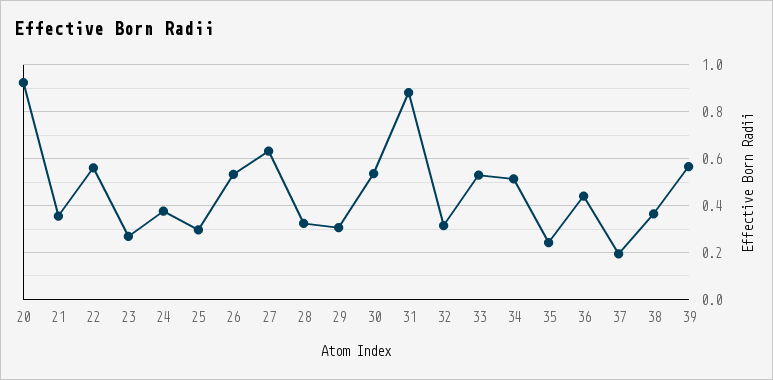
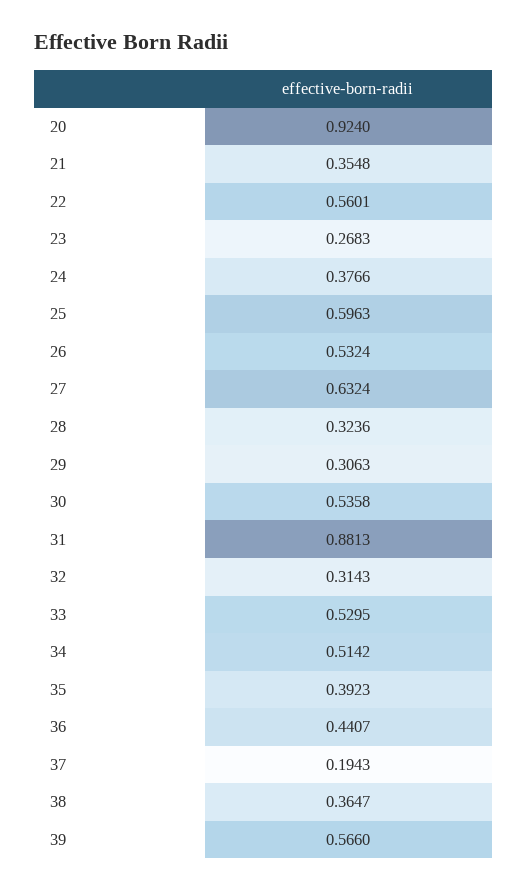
  {
    "20": 0.924,
    "21": 0.3548,
    "22": 0.5601,
    "23": 0.2683,
    "24": 0.3766,
-   "25": 0.3,
+   "25": 0.5963,
    "26": 0.5324,
    "27": 0.6324,
    "28": 0.3236,
    "29": 0.3063,
    "30": 0.5358,
    "31": 0.8813,
    "32": 0.3143,
    "33": 0.5295,
    "34": 0.5142,
-   "35": 0.25,
+   "35": 0.3923,
    "36": 0.4407,
    "37": 0.1943,
    "38": 0.3647,
    "39": 0.566
  }

